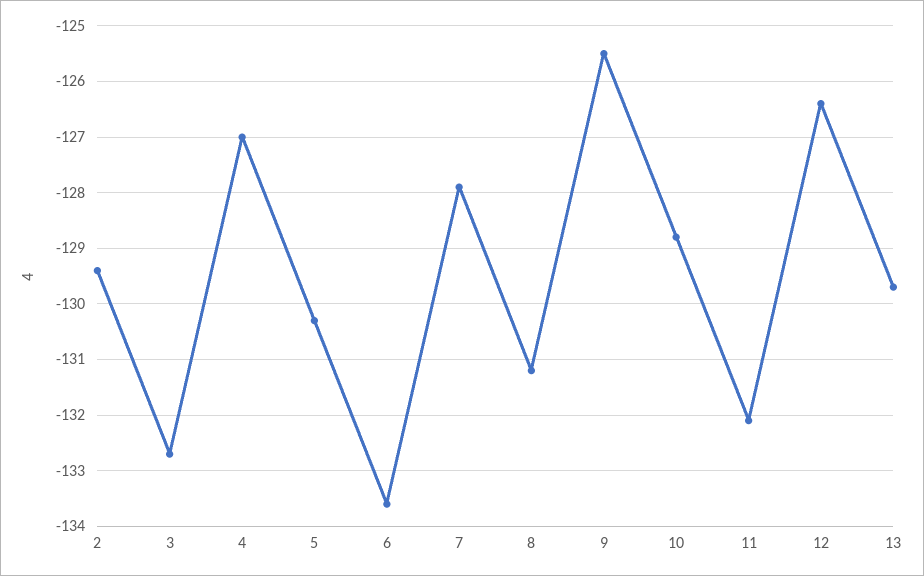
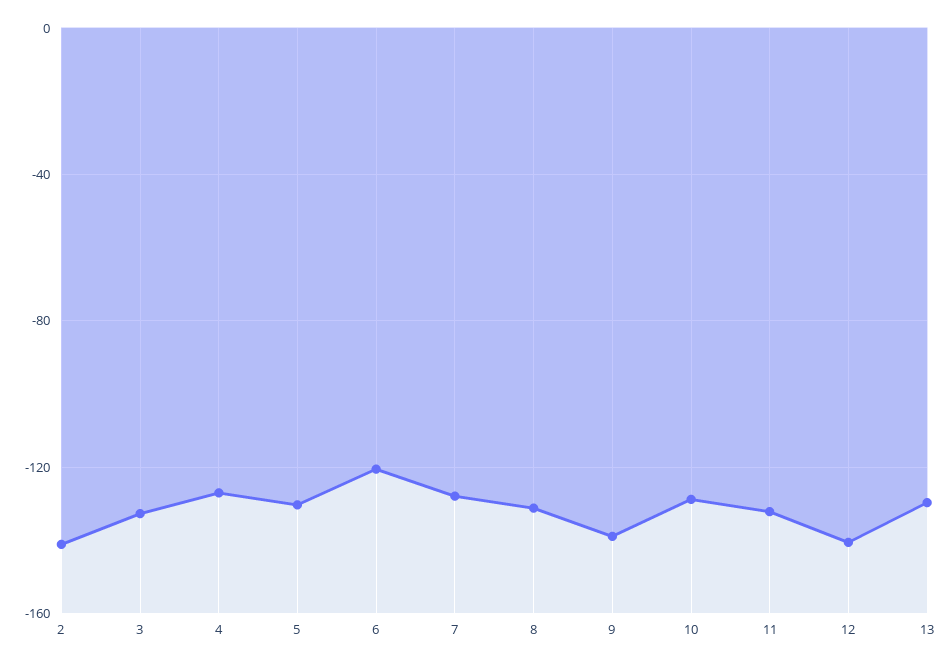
  {
-   "2": -129.5,
+   "2": -140,
    "3": -132.5,
    "4": -127,
    "5": -130.5,
-   "6": -133.5,
+   "6": -120,
    "7": -128,
    "8": -131,
-   "9": -125.5,
+   "9": -140,
    "10": -129,
    "11": -132,
-   "12": -126.5,
+   "12": -140,
    "13": -129.5
  }

